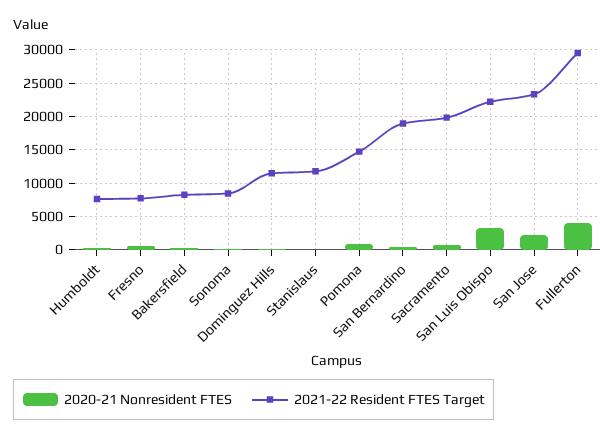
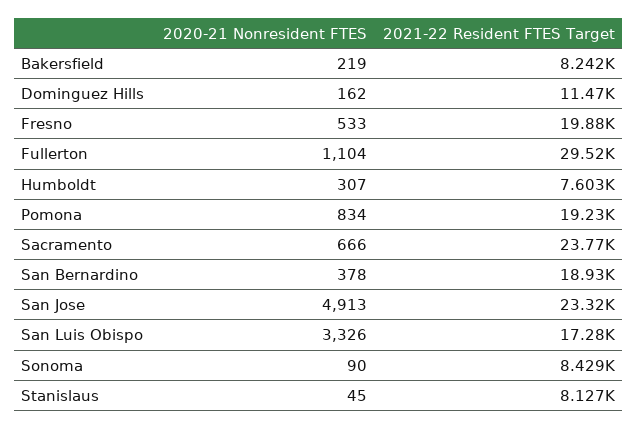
  {
    "2020-21 Nonresident FTES": {
      "Humboldt": 307,
      "Fresno": 533,
      "Bakersfield": 219,
      "Sonoma": 90,
      "Dominguez Hills": 162,
      "Stanislaus": 45,
      "Pomona": 834,
      "San Bernardino": 378,
      "Sacramento": 666,
      "San Luis Obispo": 3326,
-     "San Jose": 2000,
+     "San Jose": 4913,
-     "Fullerton": 4000
+     "Fullerton": 1104
    },
    "2021-22 Resident FTES Target": {
      "Humboldt": 7603,
-     "Fresno": 8000,
+     "Fresno": 19880,
      "Bakersfield": 8242,
      "Sonoma": 8429,
      "Dominguez Hills": 11470,
-     "Stanislaus": 12000,
+     "Stanislaus": 8127,
-     "Pomona": 15000,
+     "Pomona": 19230,
      "San Bernardino": 18930,
-     "Sacramento": 20000,
+     "Sacramento": 23770,
-     "San Luis Obispo": 22000,
+     "San Luis Obispo": 17280,
      "San Jose": 23320,
      "Fullerton": 29520
    }
  }

